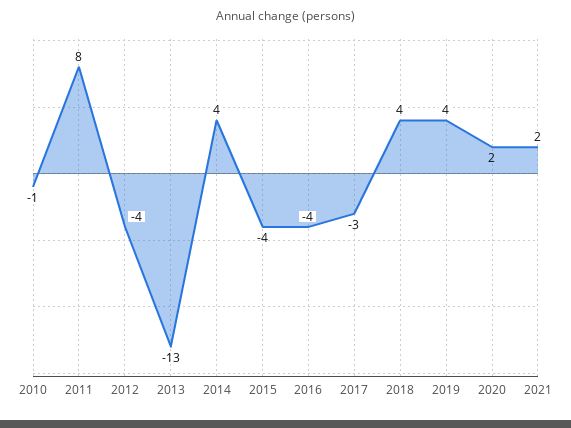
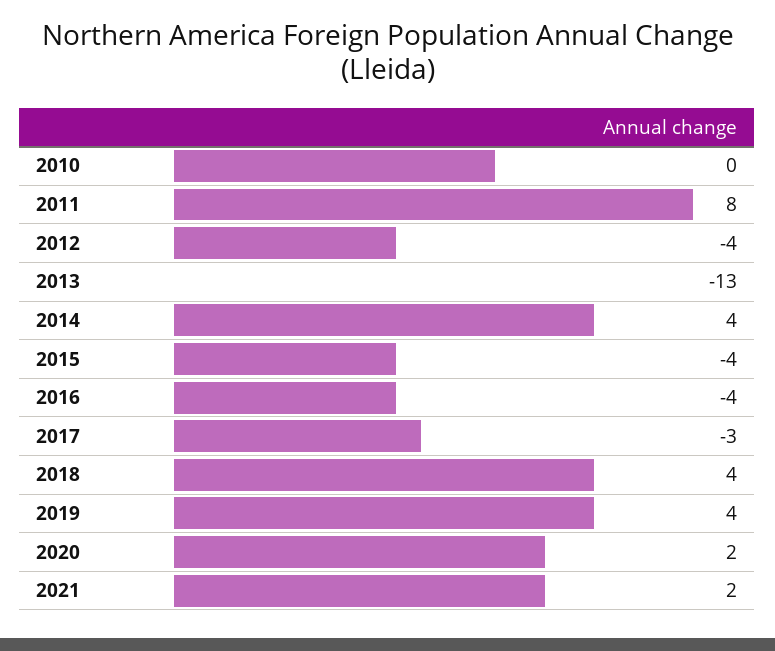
  {
-   "2010": -1,
+   "2010": 0,
    "2011": 8,
    "2012": -4,
    "2013": -13,
    "2014": 4,
    "2015": -4,
    "2016": -4,
    "2017": -3,
    "2018": 4,
    "2019": 4,
    "2020": 2,
    "2021": 2
  }

